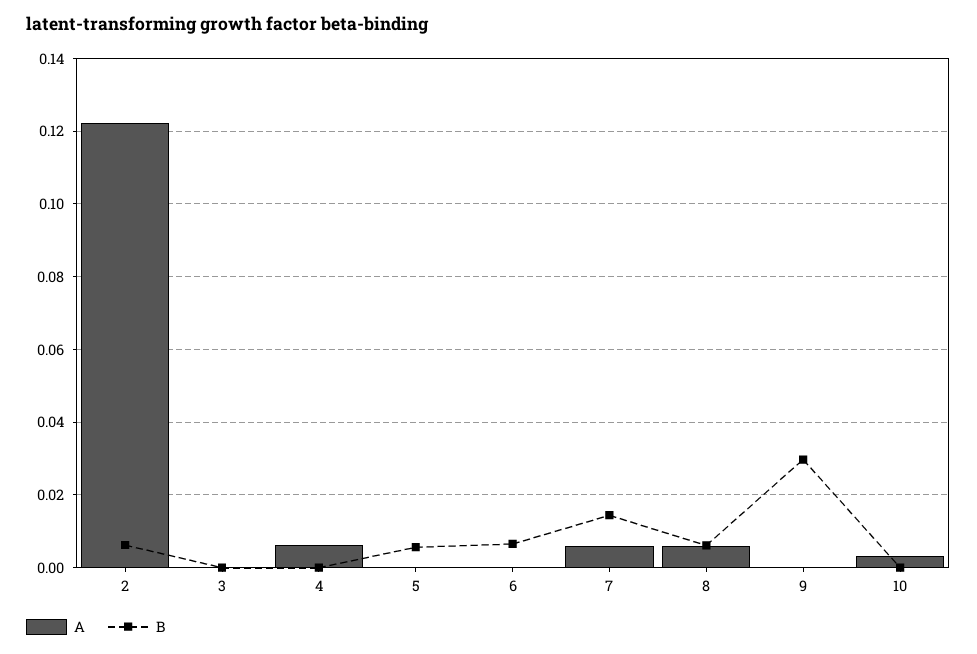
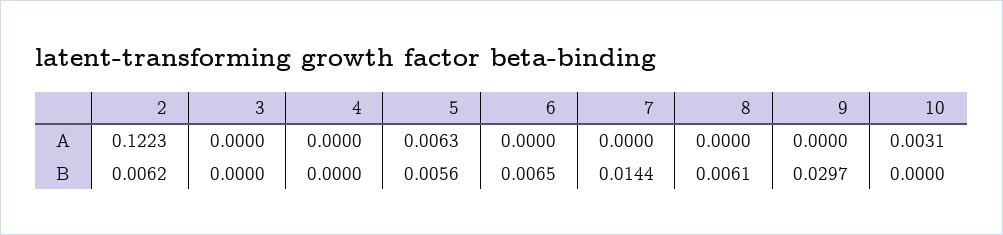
  {
    "A": {
      "2": 0.1223,
      "3": 0,
-     "4": 0.006,
+     "4": 0,
-     "5": 0,
+     "5": 0.0063,
      "6": 0,
-     "7": 0.006,
+     "7": 0,
-     "8": 0.006,
+     "8": 0,
      "9": 0,
      "10": 0.0031
    },
    "B": {
      "2": 0.0062,
      "3": 0,
      "4": 0,
      "5": 0.0056,
      "6": 0.0065,
      "7": 0.0144,
      "8": 0.0061,
      "9": 0.0297,
      "10": 0
    }
  }

